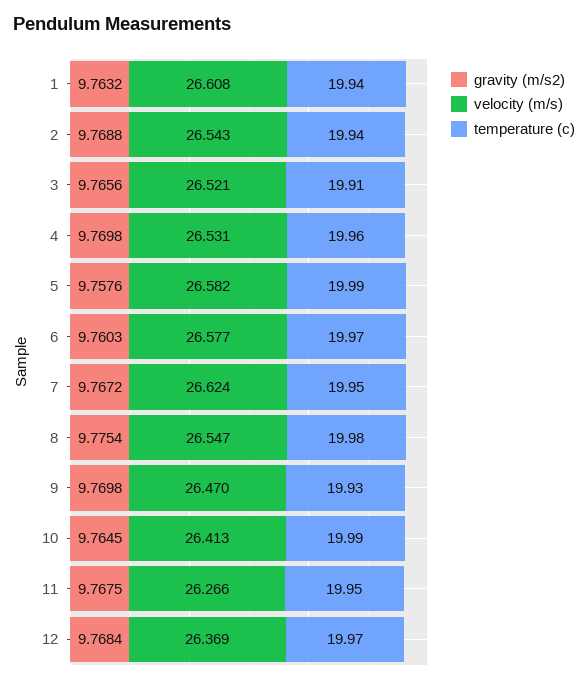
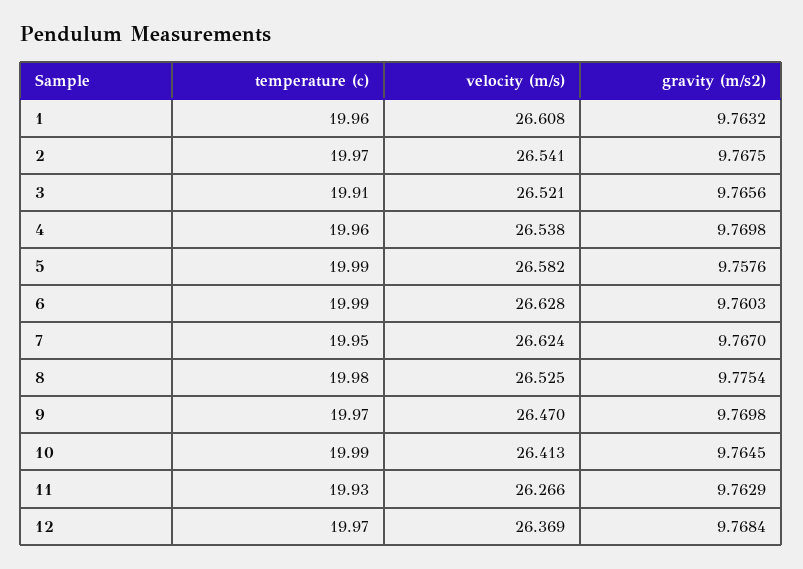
  {
    "gravity (m/s2)": {
      "1": 9.7632,
-     "2": 9.7688,
+     "2": 9.7675,
      "3": 9.7656,
      "4": 9.7698,
      "5": 9.7576,
      "6": 9.7603,
-     "7": 9.7672,
+     "7": 9.767,
      "8": 9.7754,
      "9": 9.7698,
      "10": 9.7645,
-     "11": 9.7675,
+     "11": 9.7629,
      "12": 9.7684
    },
    "velocity (m/s)": {
      "1": 26.608,
-     "2": 26.543,
+     "2": 26.541,
      "3": 26.521,
-     "4": 26.531,
+     "4": 26.538,
      "5": 26.582,
-     "6": 26.577,
+     "6": 26.628,
      "7": 26.624,
-     "8": 26.547,
+     "8": 26.525,
      "9": 26.47,
      "10": 26.413,
      "11": 26.266,
      "12": 26.369
    },
    "temperature (c)": {
-     "1": 19.94,
+     "1": 19.96,
-     "2": 19.94,
+     "2": 19.97,
      "3": 19.91,
      "4": 19.96,
      "5": 19.99,
-     "6": 19.97,
+     "6": 19.99,
      "7": 19.95,
      "8": 19.98,
-     "9": 19.93,
+     "9": 19.97,
      "10": 19.99,
-     "11": 19.95,
+     "11": 19.93,
      "12": 19.97
    }
  }

